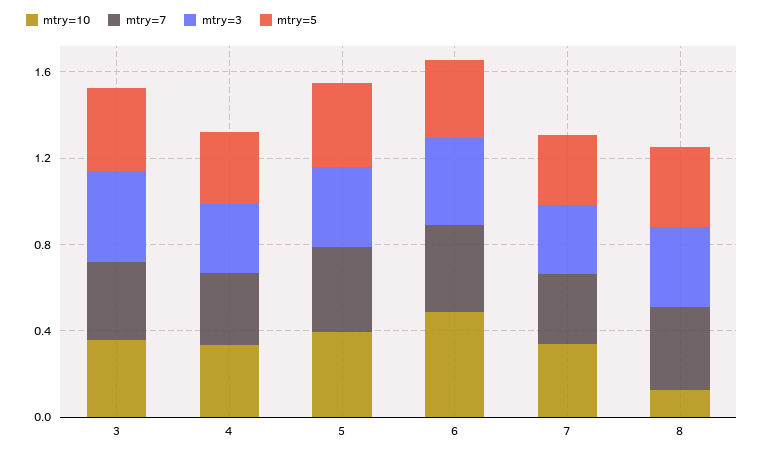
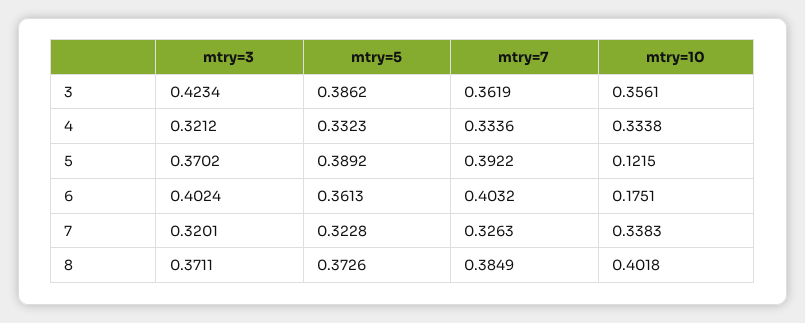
  {
    "mtry=10": {
      "3": 0.3561,
      "4": 0.3338,
-     "5": 0.4,
+     "5": 0.1215,
-     "6": 0.5,
+     "6": 0.1751,
      "7": 0.3383,
-     "8": 0.1
+     "8": 0.4018
    },
    "mtry=7": {
      "3": 0.3619,
      "4": 0.3336,
      "5": 0.3922,
      "6": 0.4032,
      "7": 0.3263,
      "8": 0.3849
    },
    "mtry=3": {
      "3": 0.4234,
      "4": 0.3212,
      "5": 0.3702,
      "6": 0.4024,
      "7": 0.3201,
      "8": 0.3711
    },
    "mtry=5": {
      "3": 0.3862,
      "4": 0.3323,
      "5": 0.3892,
      "6": 0.3613,
      "7": 0.3228,
      "8": 0.3726
    }
  }

